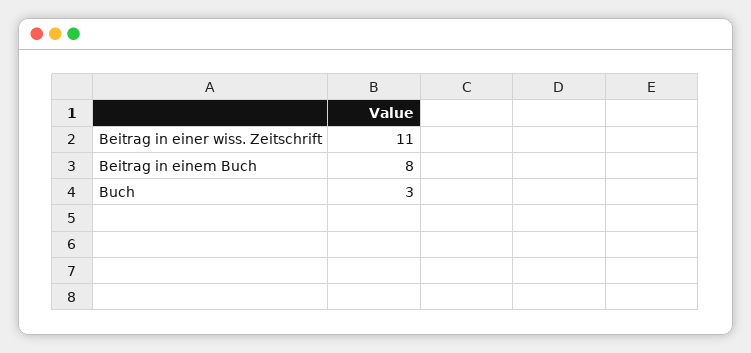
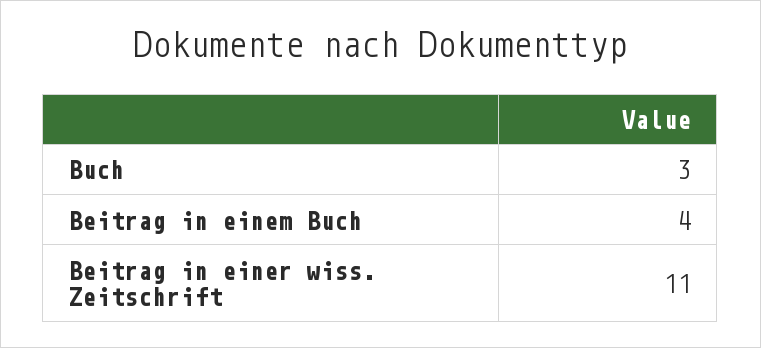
  {
    "Beitrag in einer wiss. Zeitschrift": 11,
-   "Beitrag in einem Buch": 8,
+   "Beitrag in einem Buch": 4,
    "Buch": 3
  }

